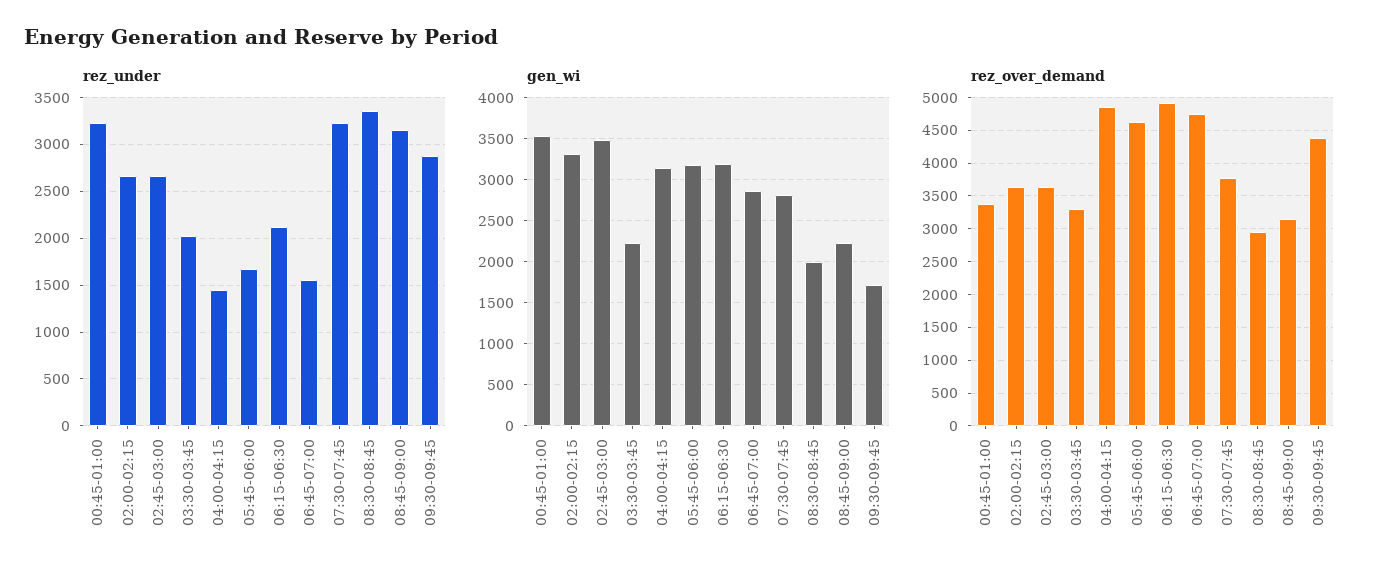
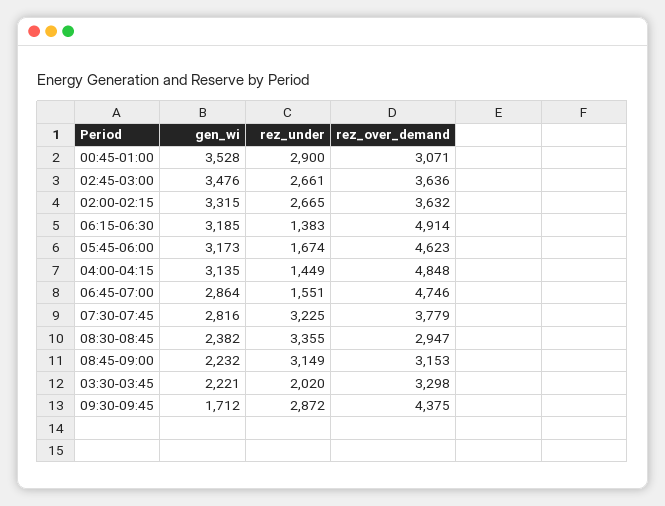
  {
    "rez_under": {
-     "00:45-01:00": 3200,
+     "00:45-01:00": 2900,
      "02:00-02:15": 2665,
      "02:45-03:00": 2661,
      "03:30-03:45": 2020,
      "04:00-04:15": 1449,
      "05:45-06:00": 1674,
-     "06:15-06:30": 2100,
+     "06:15-06:30": 1383,
      "06:45-07:00": 1551,
      "07:30-07:45": 3225,
      "08:30-08:45": 3355,
      "08:45-09:00": 3149,
      "09:30-09:45": 2872
    },
    "gen_wi": {
      "00:45-01:00": 3528,
      "02:00-02:15": 3315,
      "02:45-03:00": 3476,
      "03:30-03:45": 2221,
      "04:00-04:15": 3135,
      "05:45-06:00": 3173,
      "06:15-06:30": 3185,
      "06:45-07:00": 2864,
      "07:30-07:45": 2816,
-     "08:30-08:45": 2000,
+     "08:30-08:45": 2382,
      "08:45-09:00": 2232,
      "09:30-09:45": 1712
    },
    "rez_over_demand": {
-     "00:45-01:00": 3400,
+     "00:45-01:00": 3071,
      "02:00-02:15": 3632,
      "02:45-03:00": 3636,
      "03:30-03:45": 3298,
      "04:00-04:15": 4848,
      "05:45-06:00": 4623,
      "06:15-06:30": 4914,
      "06:45-07:00": 4746,
      "07:30-07:45": 3779,
      "08:30-08:45": 2947,
      "08:45-09:00": 3153,
      "09:30-09:45": 4375
    }
  }

